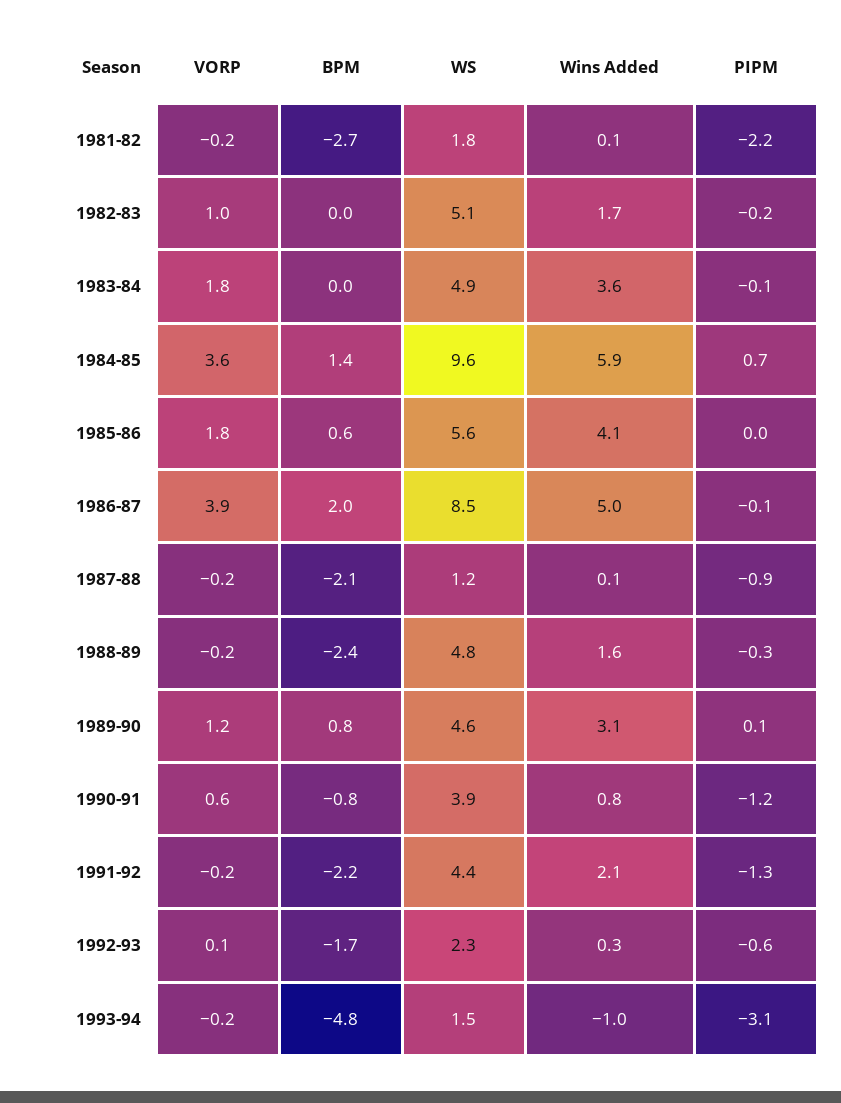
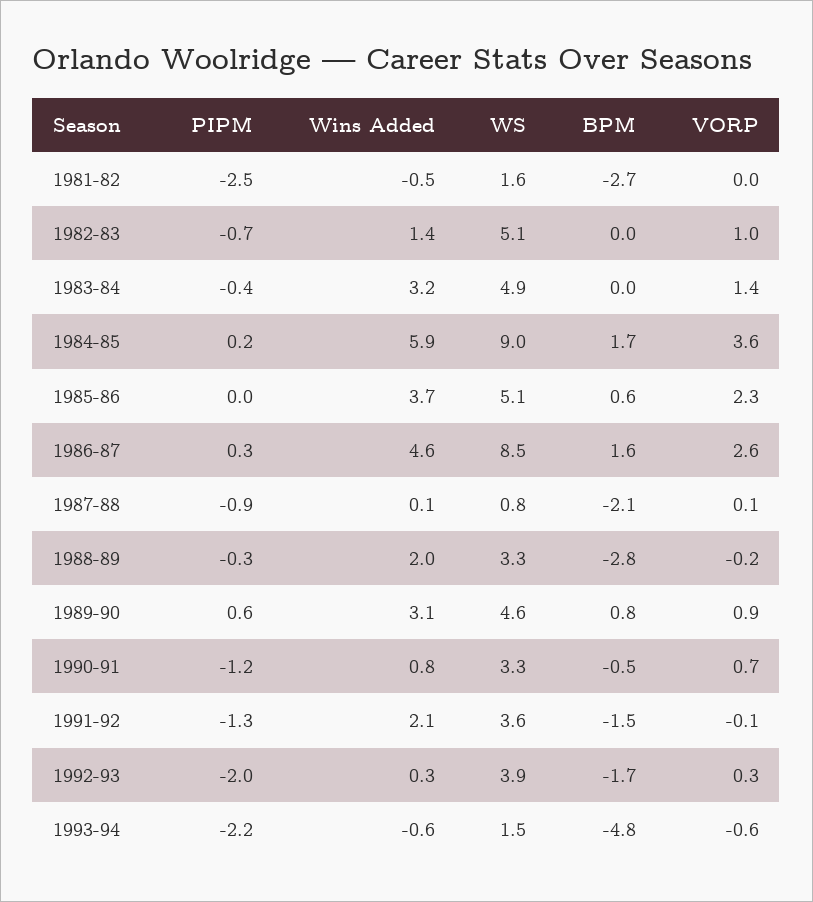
  {
    "VORP": {
-     "1981-82": -0.2,
+     "1981-82": 0,
      "1982-83": 1,
-     "1983-84": 1.8,
+     "1983-84": 1.4,
      "1984-85": 3.6,
-     "1985-86": 1.8,
+     "1985-86": 2.3,
-     "1986-87": 3.9,
+     "1986-87": 2.6,
-     "1987-88": -0.2,
+     "1987-88": 0.1,
      "1988-89": -0.2,
-     "1989-90": 1.2,
+     "1989-90": 0.9,
-     "1990-91": 0.6,
+     "1990-91": 0.7,
-     "1991-92": -0.2,
+     "1991-92": -0.1,
-     "1992-93": 0.1,
+     "1992-93": 0.3,
-     "1993-94": -0.2
+     "1993-94": -0.6
    },
    "BPM": {
      "1981-82": -2.7,
      "1982-83": 0,
      "1983-84": 0,
-     "1984-85": 1.4,
+     "1984-85": 1.7,
      "1985-86": 0.6,
-     "1986-87": 2,
+     "1986-87": 1.6,
      "1987-88": -2.1,
-     "1988-89": -2.4,
+     "1988-89": -2.8,
      "1989-90": 0.8,
-     "1990-91": -0.8,
+     "1990-91": -0.5,
-     "1991-92": -2.2,
+     "1991-92": -1.5,
      "1992-93": -1.7,
      "1993-94": -4.8
    },
    "WS": {
-     "1981-82": 1.8,
+     "1981-82": 1.6,
      "1982-83": 5.1,
      "1983-84": 4.9,
-     "1984-85": 9.6,
+     "1984-85": 9,
-     "1985-86": 5.6,
+     "1985-86": 5.1,
      "1986-87": 8.5,
-     "1987-88": 1.2,
+     "1987-88": 0.8,
-     "1988-89": 4.8,
+     "1988-89": 3.3,
      "1989-90": 4.6,
-     "1990-91": 3.9,
+     "1990-91": 3.3,
-     "1991-92": 4.4,
+     "1991-92": 3.6,
-     "1992-93": 2.3,
+     "1992-93": 3.9,
      "1993-94": 1.5
    },
    "Wins Added": {
-     "1981-82": 0.1,
+     "1981-82": -0.5,
-     "1982-83": 1.7,
+     "1982-83": 1.4,
-     "1983-84": 3.6,
+     "1983-84": 3.2,
      "1984-85": 5.9,
-     "1985-86": 4.1,
+     "1985-86": 3.7,
-     "1986-87": 5,
+     "1986-87": 4.6,
      "1987-88": 0.1,
-     "1988-89": 1.6,
+     "1988-89": 2,
      "1989-90": 3.1,
      "1990-91": 0.8,
      "1991-92": 2.1,
      "1992-93": 0.3,
-     "1993-94": -1
+     "1993-94": -0.6
    },
    "PIPM": {
-     "1981-82": -2.2,
+     "1981-82": -2.5,
-     "1982-83": -0.2,
+     "1982-83": -0.7,
-     "1983-84": -0.1,
+     "1983-84": -0.4,
-     "1984-85": 0.7,
+     "1984-85": 0.2,
      "1985-86": 0,
-     "1986-87": -0.1,
+     "1986-87": 0.3,
      "1987-88": -0.9,
      "1988-89": -0.3,
-     "1989-90": 0.1,
+     "1989-90": 0.6,
      "1990-91": -1.2,
      "1991-92": -1.3,
-     "1992-93": -0.6,
+     "1992-93": -2,
-     "1993-94": -3.1
+     "1993-94": -2.2
    }
  }

